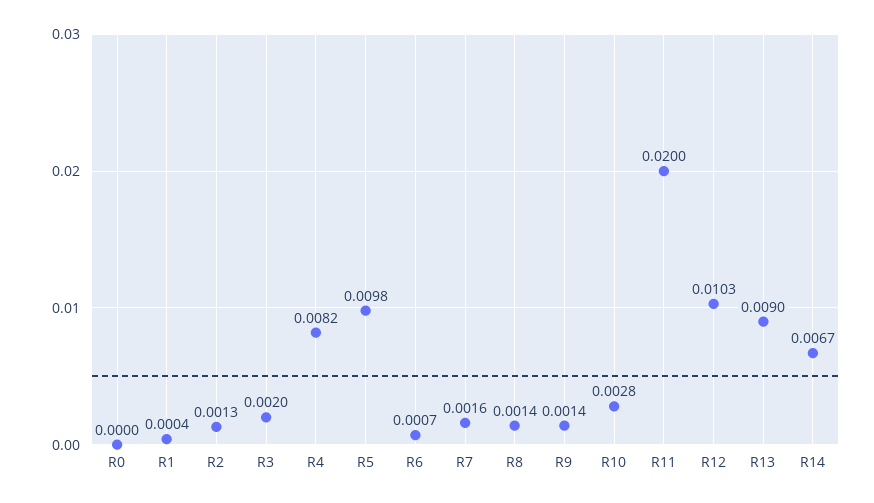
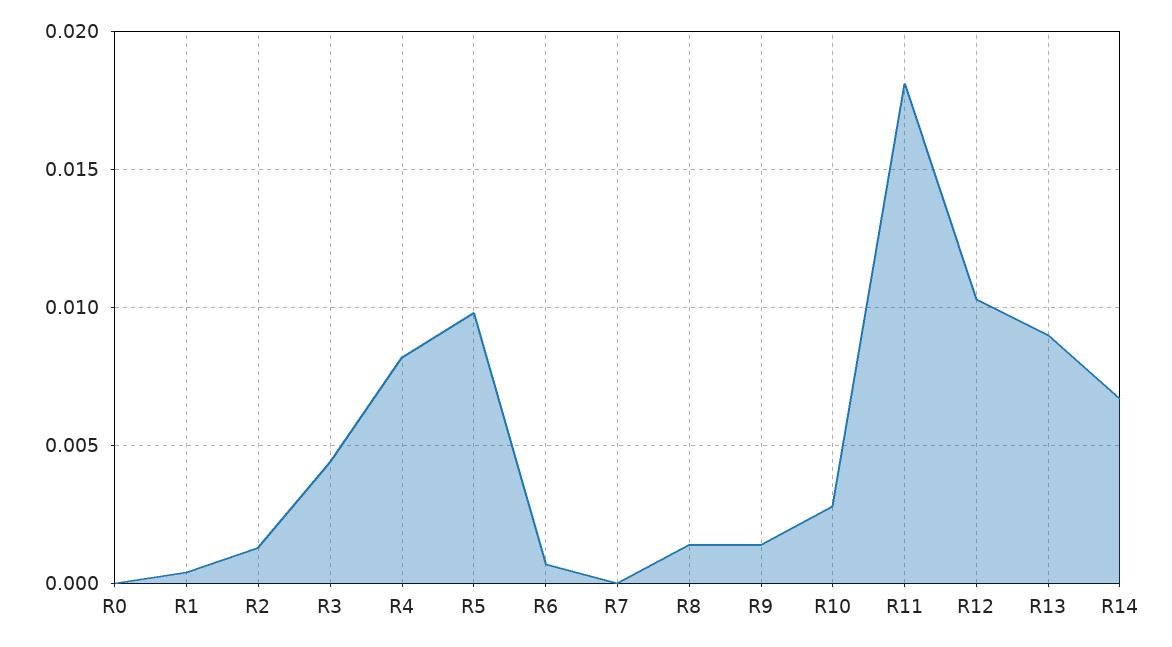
  {
    "R0": 0,
    "R1": 0.0004,
    "R2": 0.0013,
-   "R3": 0.002,
+   "R3": 0.0045,
    "R4": 0.0082,
    "R5": 0.0098,
    "R6": 0.0007,
-   "R7": 0.0016,
+   "R7": 0,
    "R8": 0.0014,
    "R9": 0.0014,
    "R10": 0.0028,
-   "R11": 0.02,
+   "R11": 0.018,
    "R12": 0.0103,
    "R13": 0.009,
    "R14": 0.0067
  }

